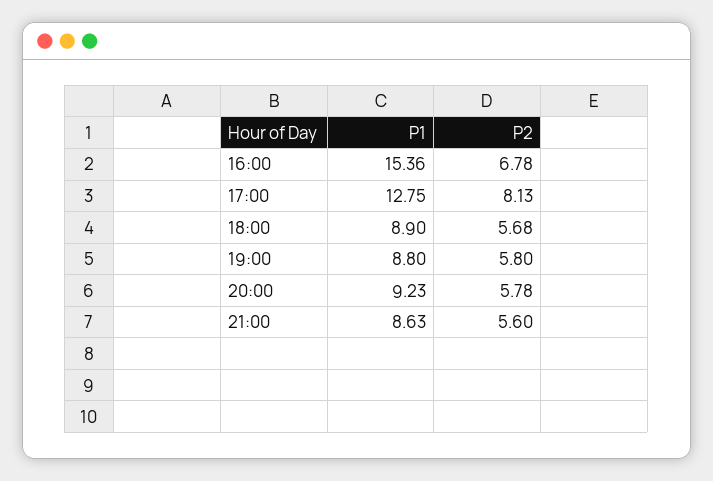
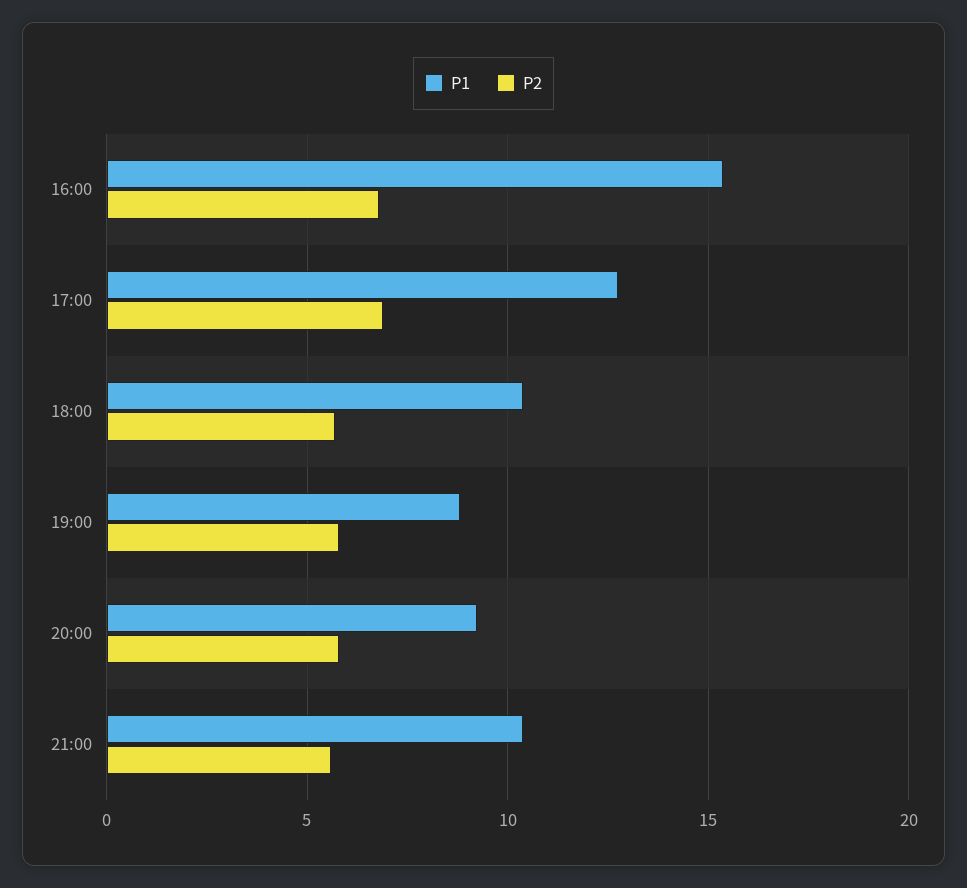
  {
    "P1": {
      "16:00": 15.36,
      "17:00": 12.75,
-     "18:00": 8.9,
+     "18:00": 10.5,
      "19:00": 8.8,
      "20:00": 9.23,
-     "21:00": 8.63
+     "21:00": 10.5
    },
    "P2": {
      "16:00": 6.78,
-     "17:00": 8.13,
+     "17:00": 7,
      "18:00": 5.68,
      "19:00": 5.8,
      "20:00": 5.78,
      "21:00": 5.6
    }
  }

